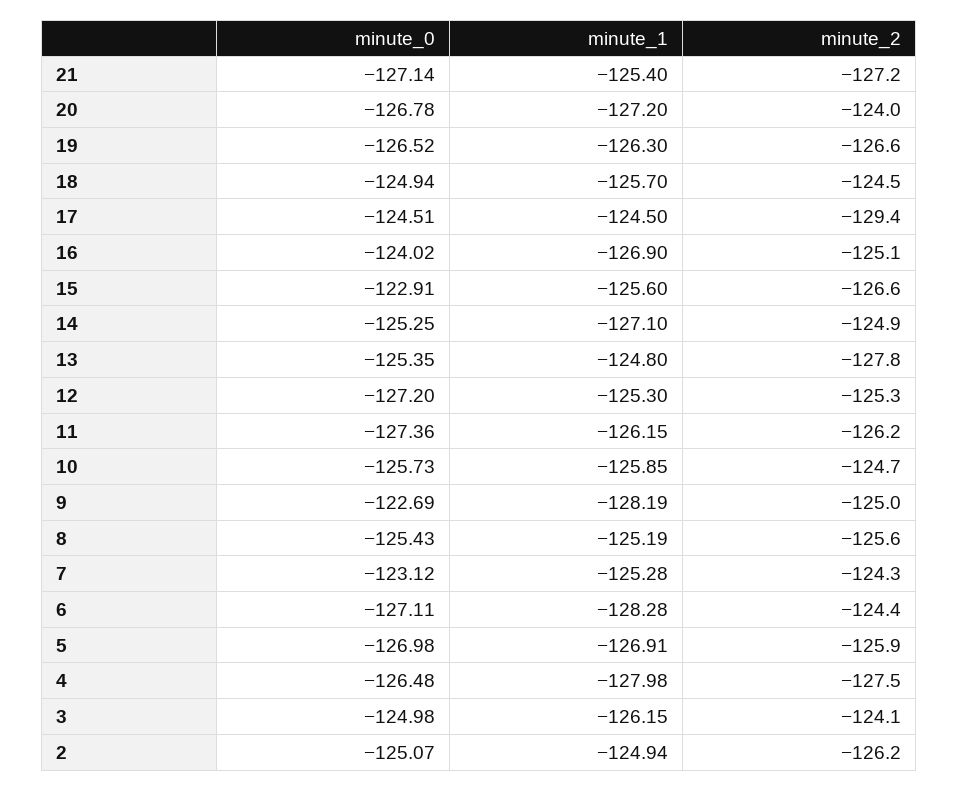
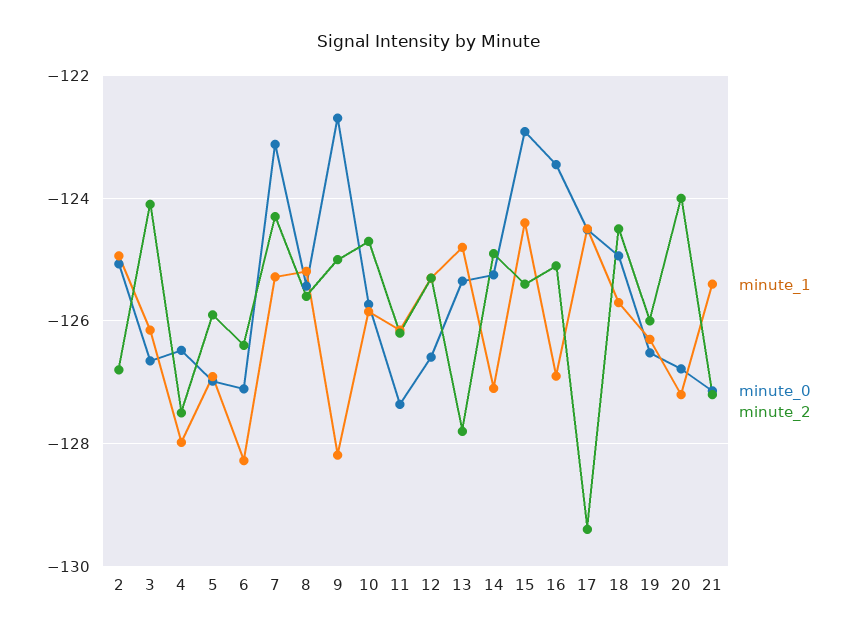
  {
    "minute_0": {
      "21": -127.14,
      "20": -126.78,
      "19": -126.52,
      "18": -124.94,
      "17": -124.51,
-     "16": -124.02,
+     "16": -123.4,
      "15": -122.91,
      "14": -125.25,
      "13": -125.35,
-     "12": -127.2,
+     "12": -126.6,
      "11": -127.36,
      "10": -125.73,
      "9": -122.69,
      "8": -125.43,
      "7": -123.12,
      "6": -127.11,
      "5": -126.98,
      "4": -126.48,
-     "3": -124.98,
+     "3": -126.6,
      "2": -125.07
    },
    "minute_1": {
      "21": -125.4,
      "20": -127.2,
      "19": -126.3,
      "18": -125.7,
      "17": -124.5,
      "16": -126.9,
-     "15": -125.6,
+     "15": -124.4,
      "14": -127.1,
      "13": -124.8,
      "12": -125.3,
      "11": -126.15,
      "10": -125.85,
      "9": -128.19,
      "8": -125.19,
      "7": -125.28,
      "6": -128.28,
      "5": -126.91,
      "4": -127.98,
      "3": -126.15,
      "2": -124.94
    },
    "minute_2": {
      "21": -127.2,
      "20": -124,
-     "19": -126.6,
+     "19": -126,
      "18": -124.5,
      "17": -129.4,
      "16": -125.1,
-     "15": -126.6,
+     "15": -125.4,
      "14": -124.9,
      "13": -127.8,
      "12": -125.3,
      "11": -126.2,
      "10": -124.7,
      "9": -125,
      "8": -125.6,
      "7": -124.3,
-     "6": -124.4,
+     "6": -126.4,
      "5": -125.9,
      "4": -127.5,
      "3": -124.1,
-     "2": -126.2
+     "2": -126.8
    }
  }

